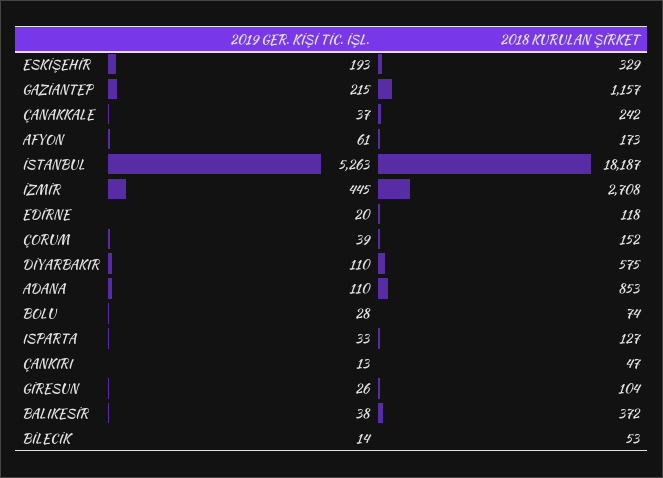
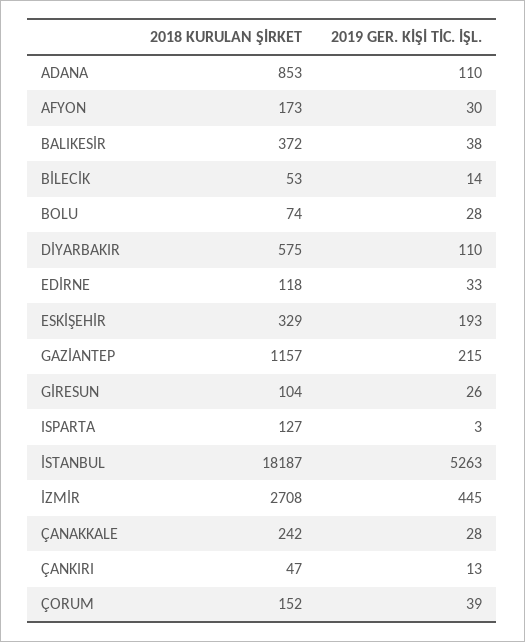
  {
    "2019 GER. KİŞİ TİC. İŞL.": {
      "ESKİŞEHİR": 193,
      "GAZİANTEP": 215,
-     "ÇANAKKALE": 37,
+     "ÇANAKKALE": 28,
-     "AFYON": 61,
+     "AFYON": 30,
      "İSTANBUL": 5263,
      "İZMİR": 445,
-     "EDİRNE": 20,
+     "EDİRNE": 33,
      "ÇORUM": 39,
      "DİYARBAKIR": 110,
      "ADANA": 110,
      "BOLU": 28,
-     "ISPARTA": 33,
+     "ISPARTA": 3,
      "ÇANKIRI": 13,
      "GİRESUN": 26,
      "BALIKESİR": 38,
      "BİLECİK": 14
    },
    "2018 KURULAN ŞİRKET": {
      "ESKİŞEHİR": 329,
      "GAZİANTEP": 1157,
      "ÇANAKKALE": 242,
      "AFYON": 173,
      "İSTANBUL": 18187,
      "İZMİR": 2708,
      "EDİRNE": 118,
      "ÇORUM": 152,
      "DİYARBAKIR": 575,
      "ADANA": 853,
      "BOLU": 74,
      "ISPARTA": 127,
      "ÇANKIRI": 47,
      "GİRESUN": 104,
      "BALIKESİR": 372,
      "BİLECİK": 53
    }
  }

